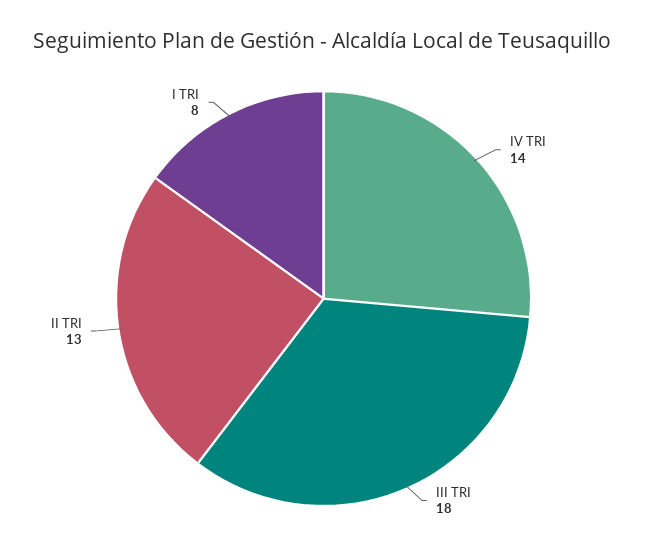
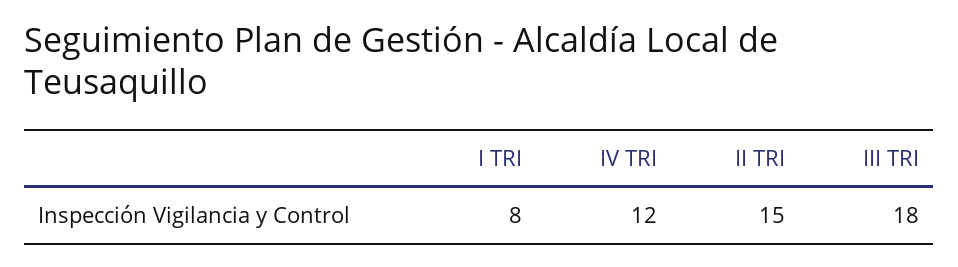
  {
-   "IV TRI": 14,
+   "IV TRI": 12,
    "III TRI": 18,
-   "II TRI": 13,
+   "II TRI": 15,
    "I TRI": 8
  }

